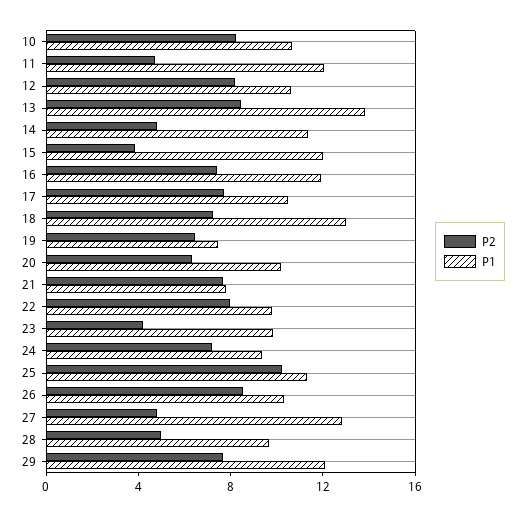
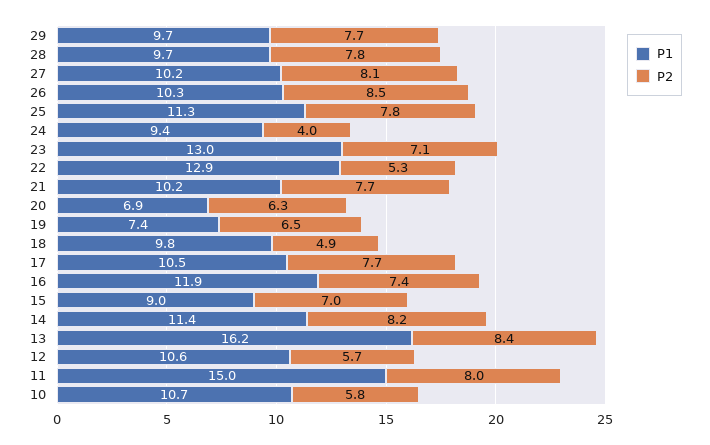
  {
    "P2": {
-     "10": 8,
+     "10": 5.8,
-     "11": 5,
+     "11": 8,
-     "12": 8,
+     "12": 5.7,
      "13": 8.4,
-     "14": 5,
+     "14": 8.2,
-     "15": 4,
+     "15": 7,
      "16": 7.4,
      "17": 7.7,
-     "18": 7,
+     "18": 4.9,
      "19": 6.5,
      "20": 6.3,
      "21": 7.7,
-     "22": 8,
+     "22": 5.3,
-     "23": 4,
+     "23": 7.1,
-     "24": 7,
+     "24": 4,
-     "25": 10,
+     "25": 7.8,
      "26": 8.5,
-     "27": 5,
+     "27": 8.1,
-     "28": 5,
+     "28": 7.8,
      "29": 7.7
    },
    "P1": {
      "10": 10.7,
-     "11": 12,
+     "11": 15,
      "12": 10.6,
-     "13": 14,
+     "13": 16.2,
      "14": 11.4,
-     "15": 12,
+     "15": 9,
      "16": 11.9,
      "17": 10.5,
-     "18": 13,
+     "18": 9.8,
      "19": 7.4,
-     "20": 10,
+     "20": 6.9,
-     "21": 8,
+     "21": 10.2,
-     "22": 10,
+     "22": 12.9,
-     "23": 10,
+     "23": 13,
      "24": 9.4,
      "25": 11.3,
      "26": 10.3,
-     "27": 13,
+     "27": 10.2,
      "28": 9.7,
-     "29": 12
+     "29": 9.7
    }
  }

